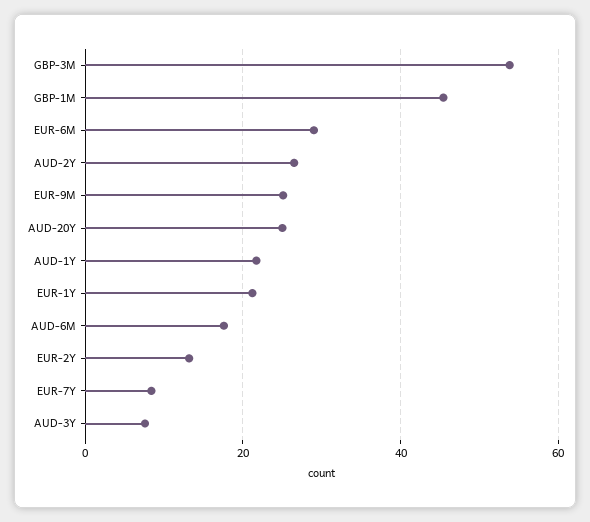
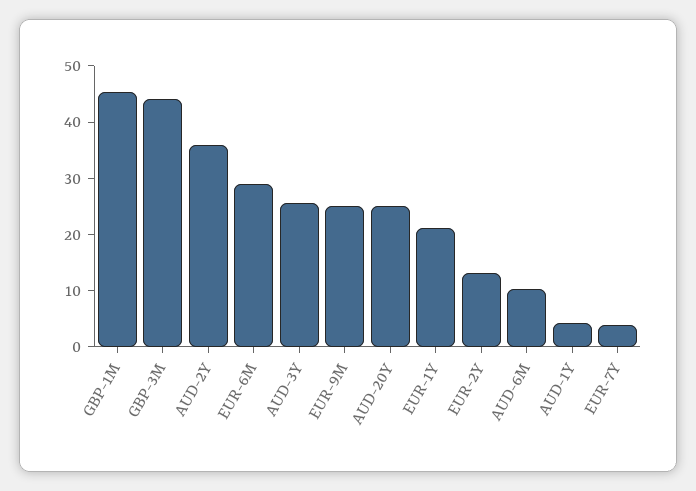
  {
-   "GBP-3M": 54,
+   "GBP-3M": 44,
    "GBP-1M": 46,
    "EUR-6M": 30,
-   "AUD-2Y": 26,
+   "AUD-2Y": 36,
    "EUR-9M": 26,
    "AUD-20Y": 26,
-   "AUD-1Y": 22,
+   "AUD-1Y": 4,
    "EUR-1Y": 22,
-   "AUD-6M": 18,
+   "AUD-6M": 10,
    "EUR-2Y": 14,
-   "EUR-7Y": 8,
+   "EUR-7Y": 4,
-   "AUD-3Y": 8
+   "AUD-3Y": 26
  }

